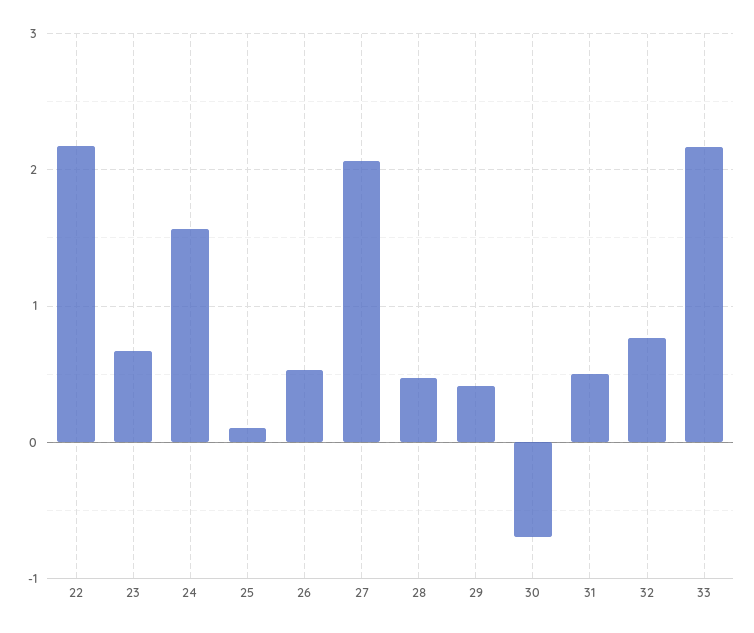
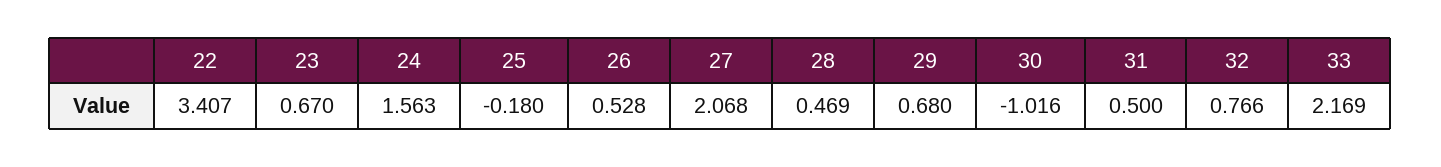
  {
-   "22": 2.2,
+   "22": 3.407,
    "23": 0.67,
    "24": 1.563,
-   "25": 0.1,
+   "25": -0.18,
    "26": 0.528,
    "27": 2.068,
    "28": 0.469,
-   "29": 0.4,
+   "29": 0.68,
-   "30": -0.7,
+   "30": -1.016,
    "31": 0.5,
    "32": 0.766,
    "33": 2.169
  }

